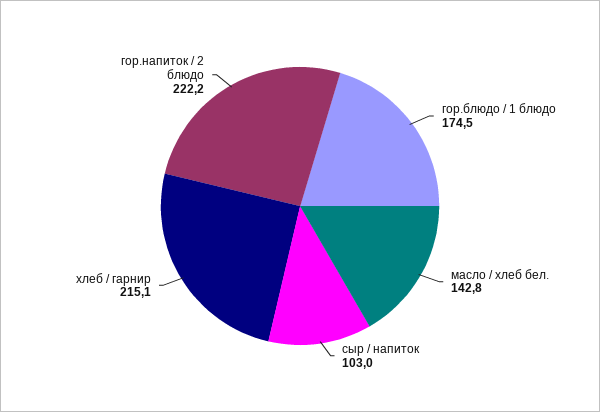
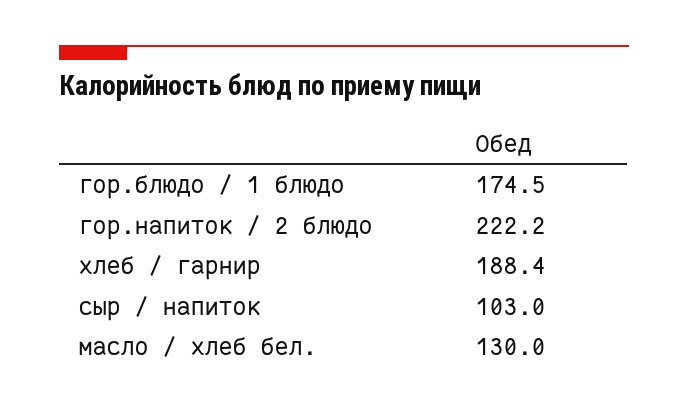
  {
    "гор.блюдо / 1 блюдо": 174.5,
-   "масло / хлеб бел.": 142.8,
+   "масло / хлеб бел.": 130,
    "сыр / напиток": 103,
-   "хлеб / гарнир": 215.1,
+   "хлеб / гарнир": 188.4,
    "гор.напиток / 2 блюдо": 222.2
  }

